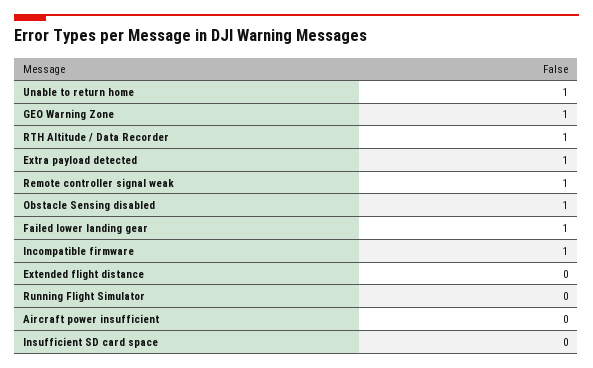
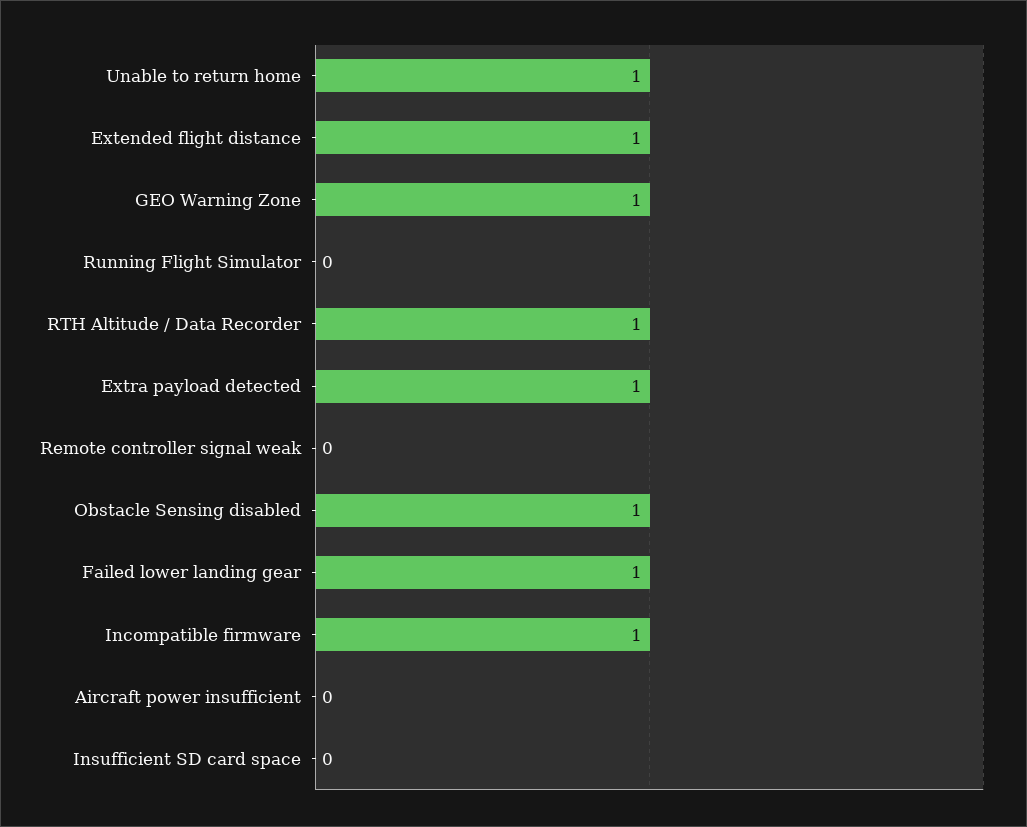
  {
    "Unable to return home": 1,
    "GEO Warning Zone": 1,
    "RTH Altitude / Data Recorder": 1,
    "Extra payload detected": 1,
-   "Remote controller signal weak": 1,
+   "Remote controller signal weak": 0,
    "Obstacle Sensing disabled": 1,
    "Failed lower landing gear": 1,
    "Incompatible firmware": 1,
-   "Extended flight distance": 0,
+   "Extended flight distance": 1,
    "Running Flight Simulator": 0,
    "Aircraft power insufficient": 0,
    "Insufficient SD card space": 0
  }

